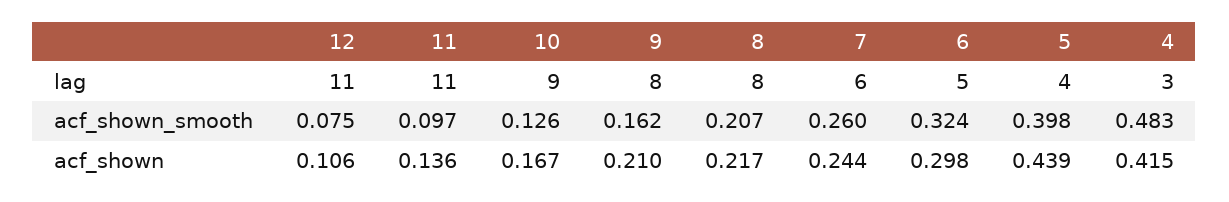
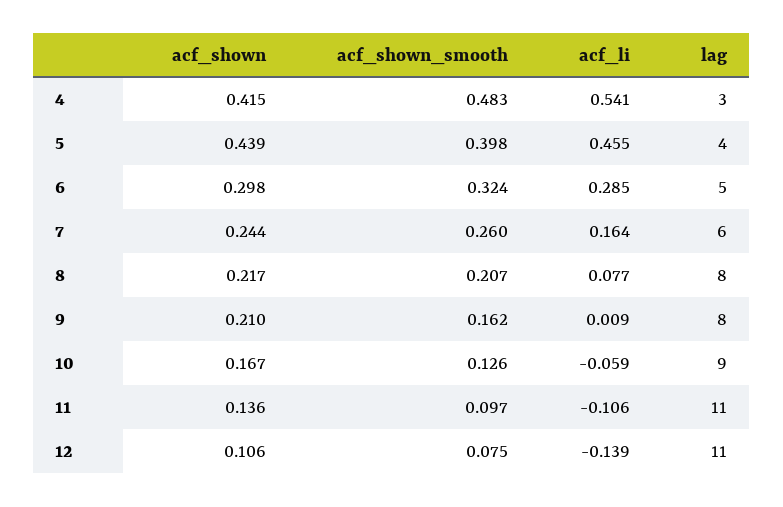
  {
    "12": {
      "lag": 11,
      "acf_shown_smooth": 0.075,
-     "acf_shown": 0.106
+     "acf_shown": 0.106,
+     "acf_li": -0.139
    },
    "11": {
      "lag": 11,
      "acf_shown_smooth": 0.097,
-     "acf_shown": 0.136
+     "acf_shown": 0.136,
+     "acf_li": -0.106
    },
    "10": {
      "lag": 9,
      "acf_shown_smooth": 0.126,
-     "acf_shown": 0.167
+     "acf_shown": 0.167,
+     "acf_li": -0.059
    },
    "9": {
      "lag": 8,
      "acf_shown_smooth": 0.162,
-     "acf_shown": 0.21
+     "acf_shown": 0.21,
+     "acf_li": 0.009
    },
    "8": {
      "lag": 8,
      "acf_shown_smooth": 0.207,
-     "acf_shown": 0.217
+     "acf_shown": 0.217,
+     "acf_li": 0.077
    },
    "7": {
      "lag": 6,
      "acf_shown_smooth": 0.26,
-     "acf_shown": 0.244
+     "acf_shown": 0.244,
+     "acf_li": 0.164
    },
    "6": {
      "lag": 5,
      "acf_shown_smooth": 0.324,
-     "acf_shown": 0.298
+     "acf_shown": 0.298,
+     "acf_li": 0.285
    },
    "5": {
      "lag": 4,
      "acf_shown_smooth": 0.398,
-     "acf_shown": 0.439
+     "acf_shown": 0.439,
+     "acf_li": 0.455
    },
    "4": {
      "lag": 3,
      "acf_shown_smooth": 0.483,
-     "acf_shown": 0.415
+     "acf_shown": 0.415,
+     "acf_li": 0.541
    }
  }

